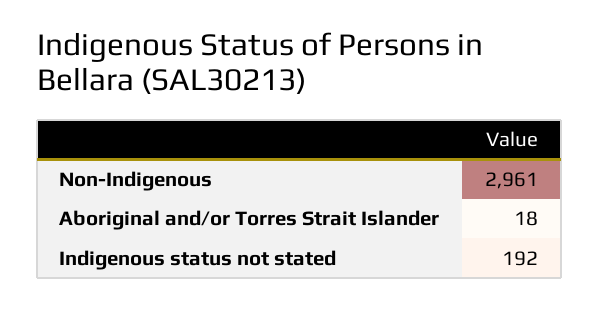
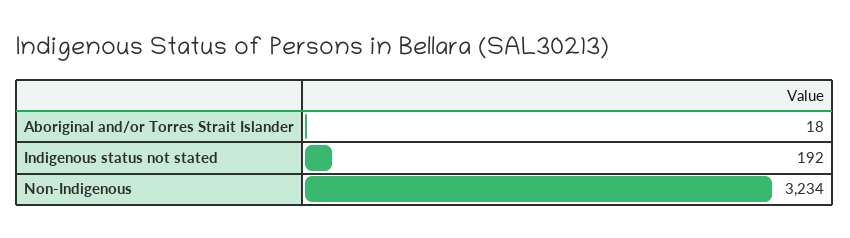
  {
-   "Non-Indigenous": 2961,
+   "Non-Indigenous": 3234,
    "Aboriginal and/or Torres Strait Islander": 18,
    "Indigenous status not stated": 192
  }

